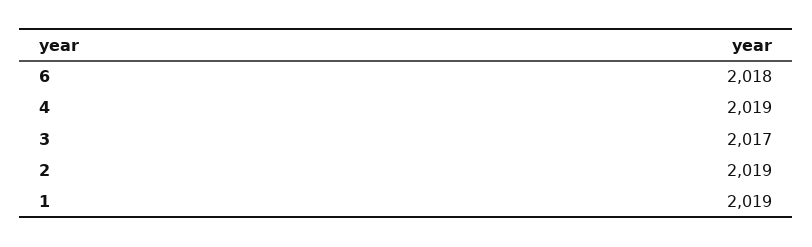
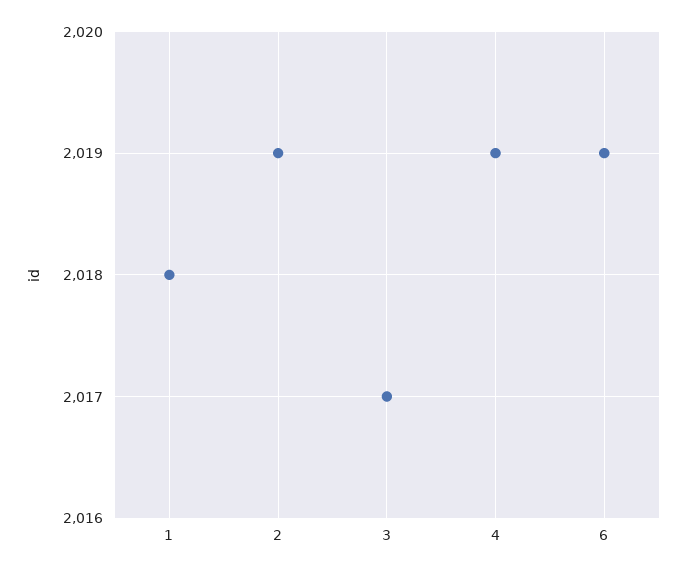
  {
-   "6": 2018,
+   "6": 2019,
    "4": 2019,
    "3": 2017,
    "2": 2019,
-   "1": 2019
+   "1": 2018
  }

